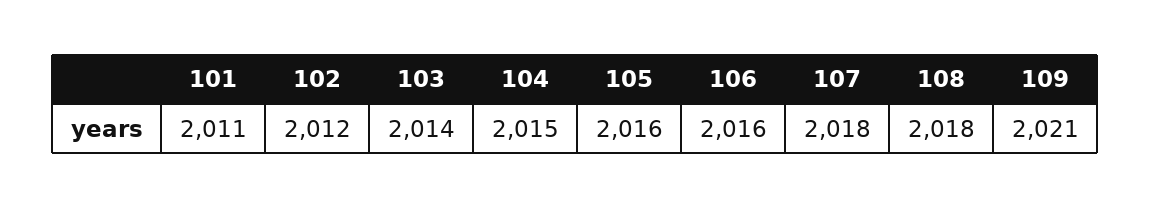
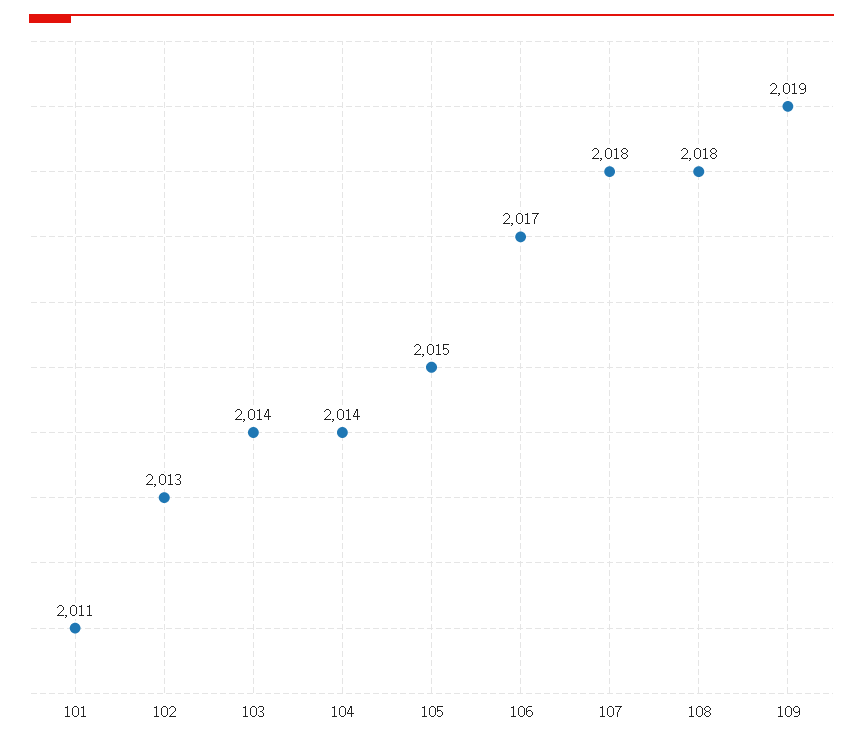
  {
    "101": 2011,
-   "102": 2012,
+   "102": 2013,
    "103": 2014,
-   "104": 2015,
+   "104": 2014,
-   "105": 2016,
+   "105": 2015,
-   "106": 2016,
+   "106": 2017,
    "107": 2018,
    "108": 2018,
-   "109": 2021
+   "109": 2019
  }

